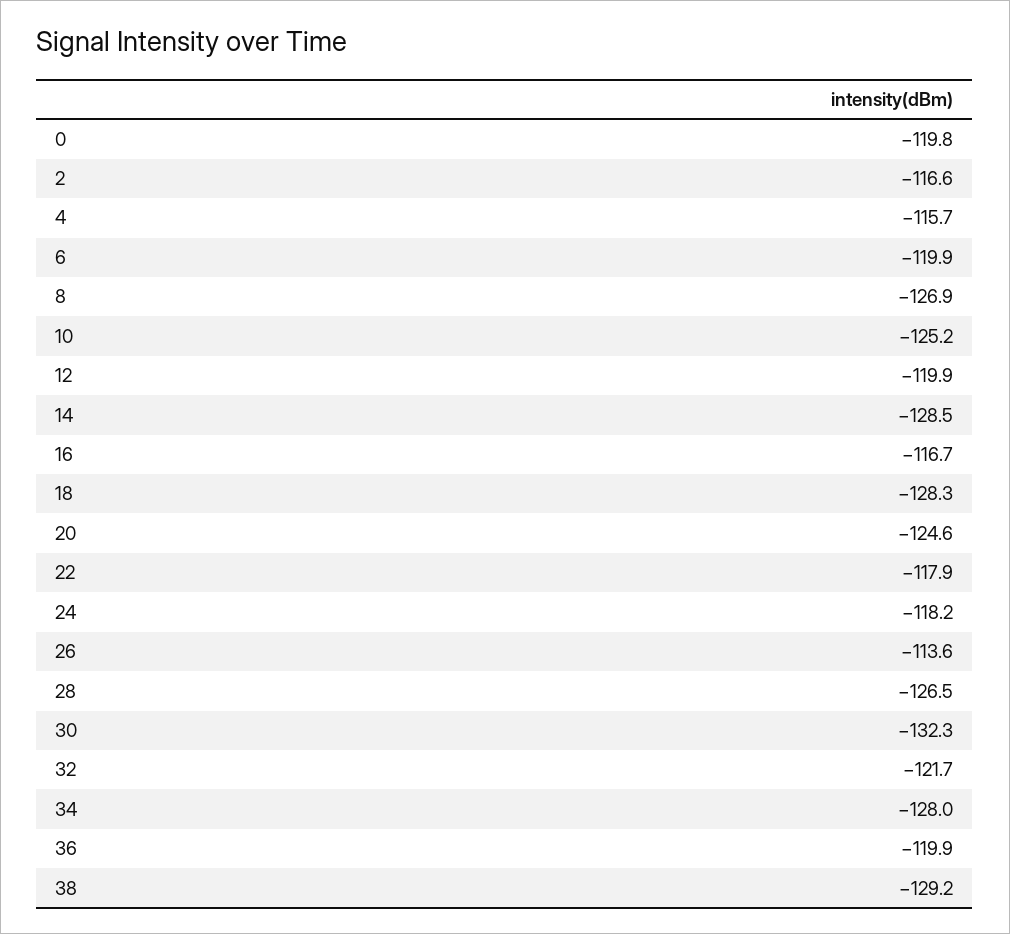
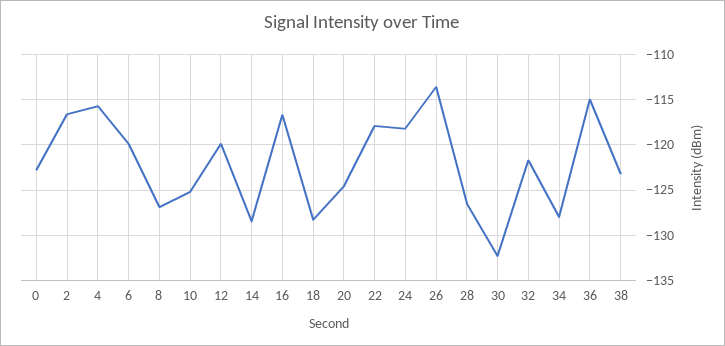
  {
-   "0": -119.8,
+   "0": -123,
    "2": -116.6,
    "4": -115.7,
    "6": -119.9,
    "8": -126.9,
    "10": -125.2,
    "12": -119.9,
    "14": -128.5,
    "16": -116.7,
    "18": -128.3,
    "20": -124.6,
    "22": -117.9,
    "24": -118.2,
    "26": -113.6,
    "28": -126.5,
    "30": -132.3,
    "32": -121.7,
    "34": -128,
-   "36": -119.9,
+   "36": -115,
-   "38": -129.2
+   "38": -123
  }

